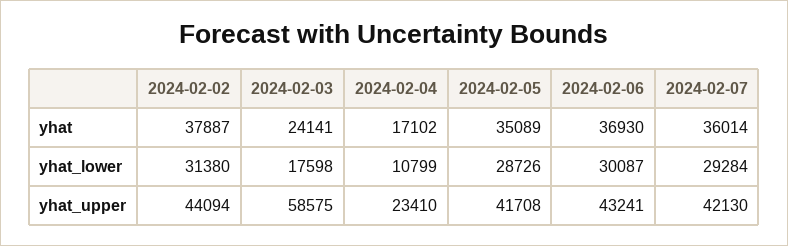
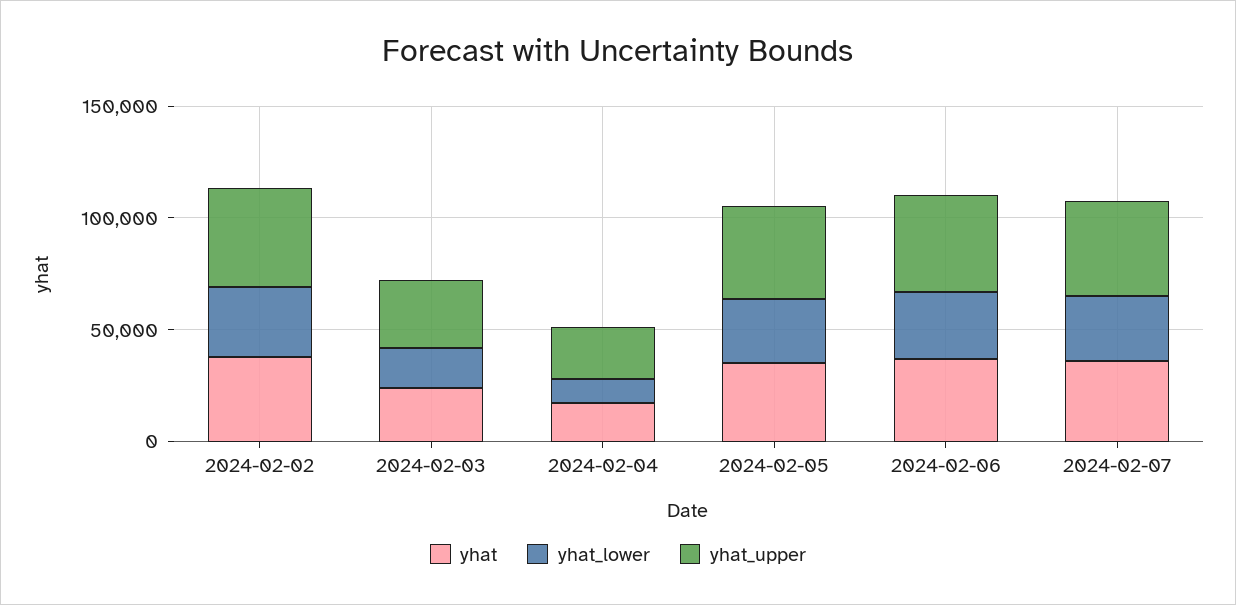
  {
    "yhat": {
      "2024-02-02": 37887,
      "2024-02-03": 24141,
      "2024-02-04": 17102,
      "2024-02-05": 35089,
      "2024-02-06": 36930,
      "2024-02-07": 36014
    },
    "yhat_lower": {
      "2024-02-02": 31380,
      "2024-02-03": 17598,
      "2024-02-04": 10799,
      "2024-02-05": 28726,
      "2024-02-06": 30087,
      "2024-02-07": 29284
    },
    "yhat_upper": {
      "2024-02-02": 44094,
-     "2024-02-03": 58575,
+     "2024-02-03": 30000,
      "2024-02-04": 23410,
      "2024-02-05": 41708,
      "2024-02-06": 43241,
      "2024-02-07": 42130
    }
  }

